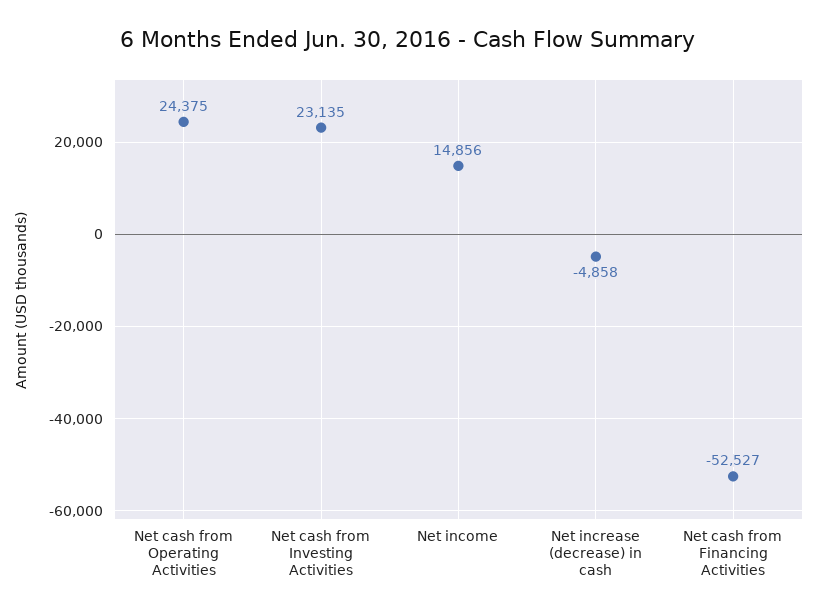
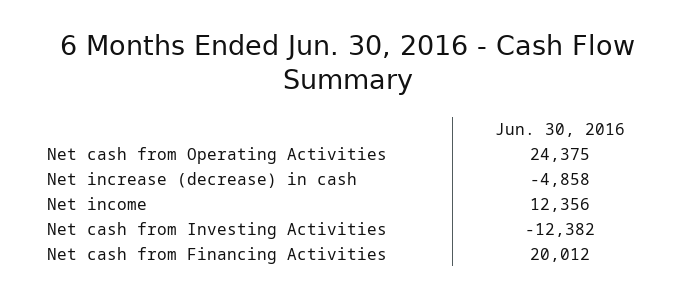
  {
    "Net cash from Operating Activities": 24375,
-   "Net cash from Investing Activities": 23135,
+   "Net cash from Investing Activities": -12382,
-   "Net income": 14856,
+   "Net income": 12356,
    "Net increase (decrease) in cash": -4858,
-   "Net cash from Financing Activities": -52527
+   "Net cash from Financing Activities": 20012
  }

